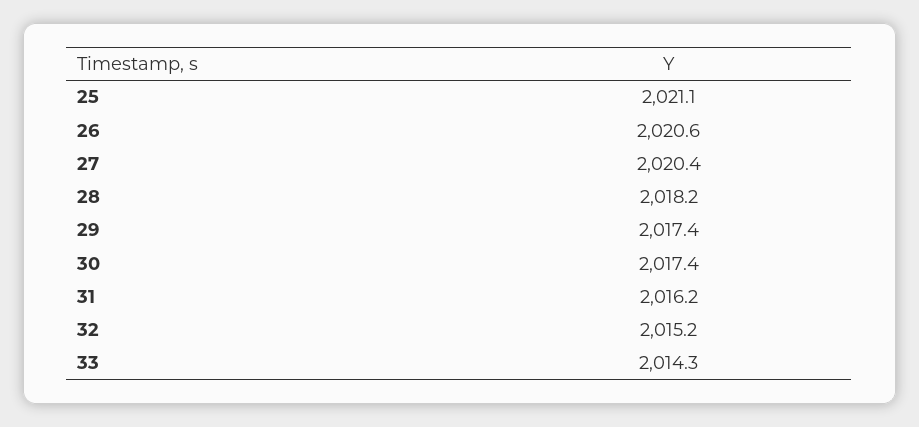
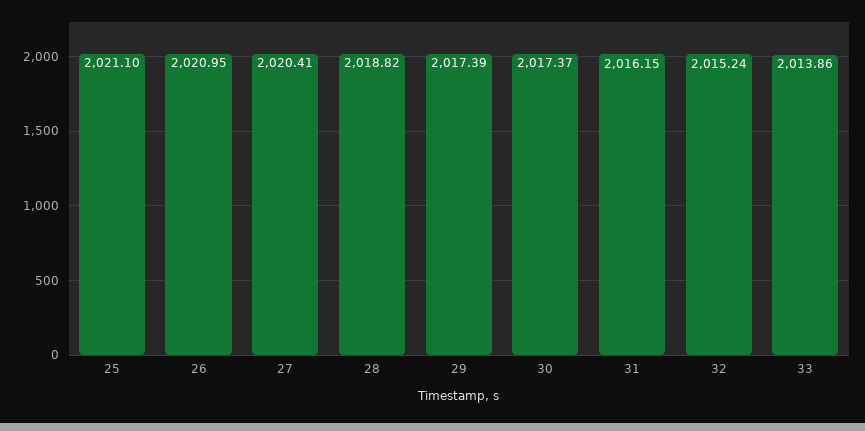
  {
    "25": 2021.1,
-   "26": 2020.6,
+   "26": 2020.95,
    "27": 2020.41,
-   "28": 2018.2,
+   "28": 2018.82,
    "29": 2017.39,
    "30": 2017.37,
    "31": 2016.15,
    "32": 2015.24,
-   "33": 2014.3
+   "33": 2013.86
  }

